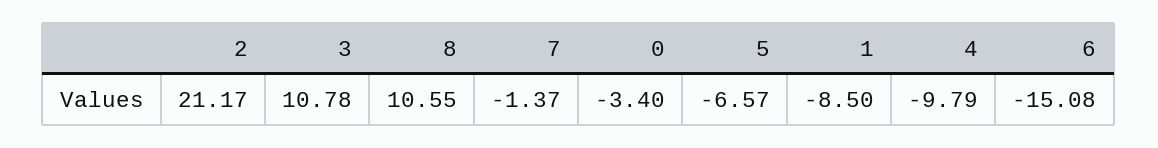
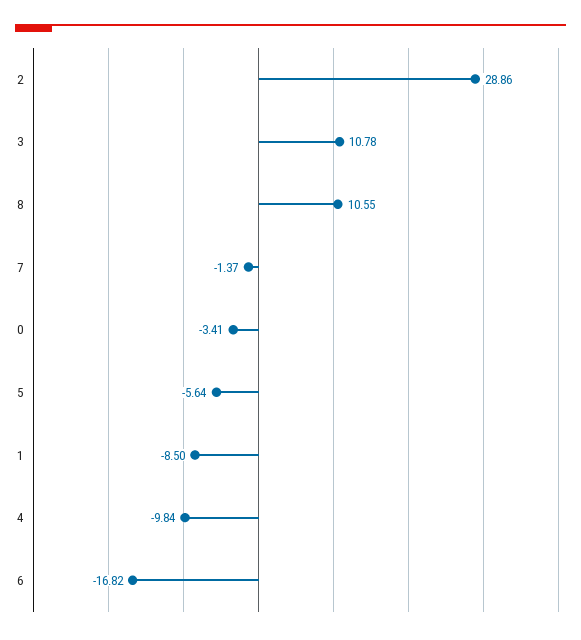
  {
-   "2": 21.17,
+   "2": 28.86,
    "3": 10.78,
    "8": 10.55,
    "7": -1.37,
-   "0": -3.4,
+   "0": -3.41,
-   "5": -6.57,
+   "5": -5.64,
    "1": -8.5,
-   "4": -9.79,
+   "4": -9.84,
-   "6": -15.08
+   "6": -16.82
  }

